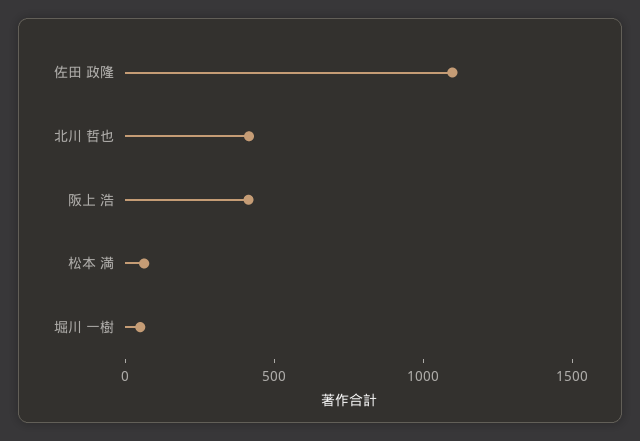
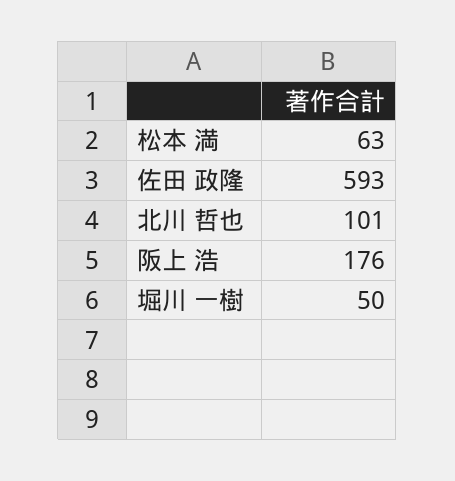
  {
-   "佐田 政隆": 1100,
+   "佐田 政隆": 593,
-   "北川 哲也": 400,
+   "北川 哲也": 101,
-   "阪上 浩": 400,
+   "阪上 浩": 176,
    "松本 満": 63,
    "堀川 一樹": 50
  }

